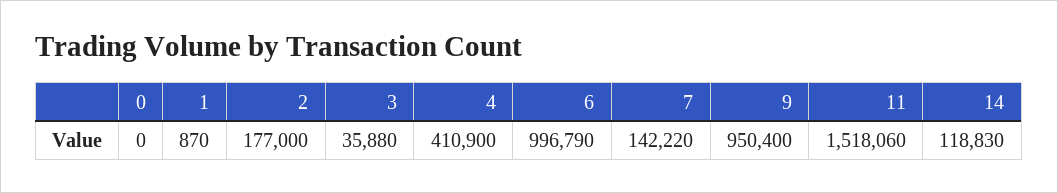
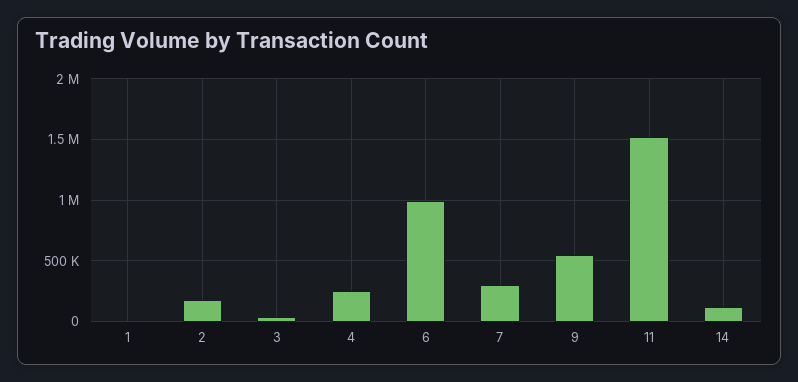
  {
-   "0": 0,
    "1": 870,
    "2": 177000,
    "3": 35880,
-   "4": 410900,
+   "4": 250000,
    "6": 996790,
-   "7": 142220,
+   "7": 300000,
-   "9": 950400,
+   "9": 550000,
    "11": 1518060,
    "14": 118830
  }

